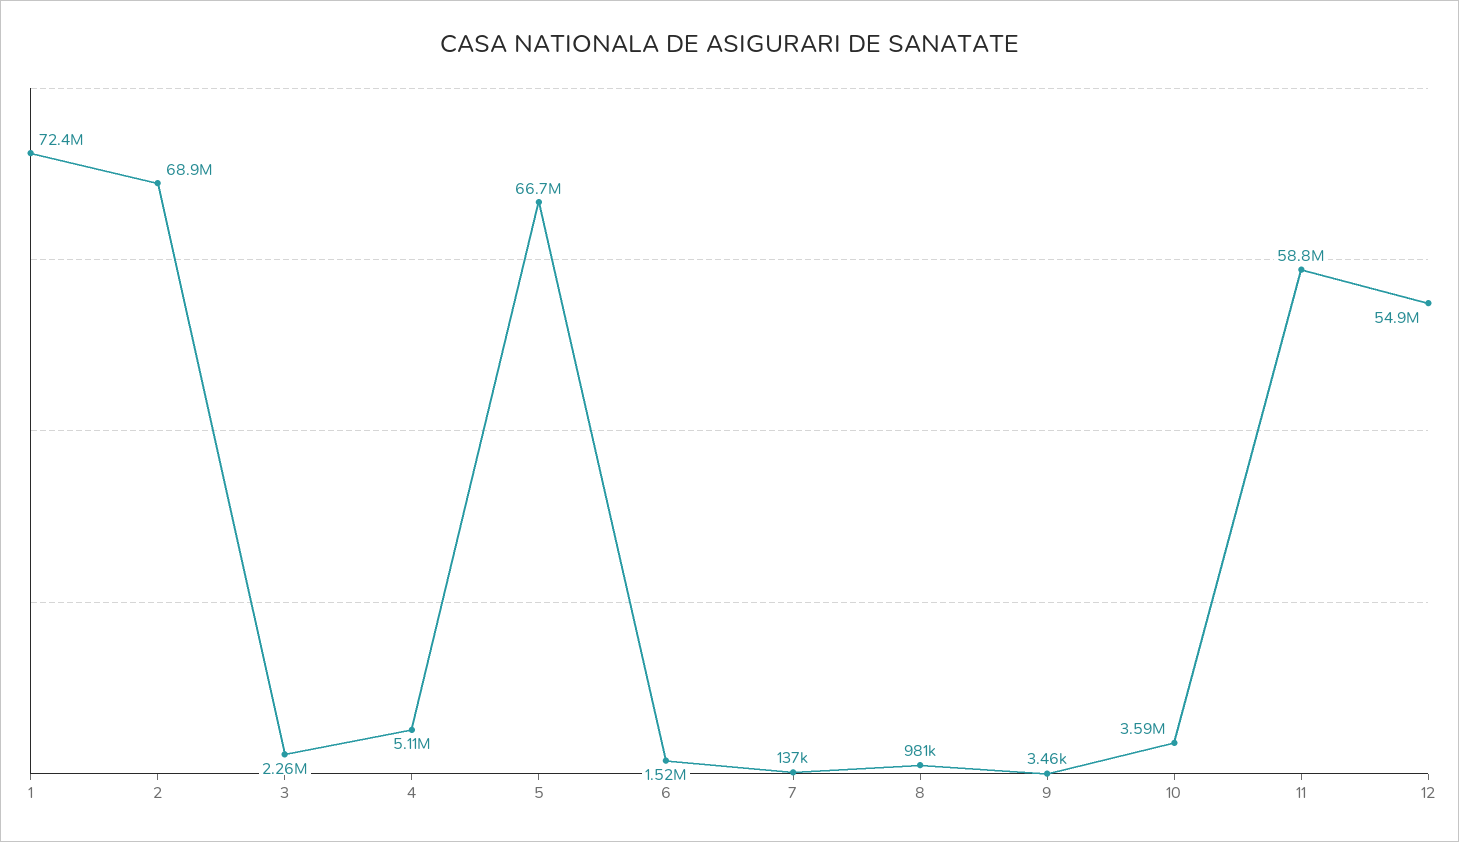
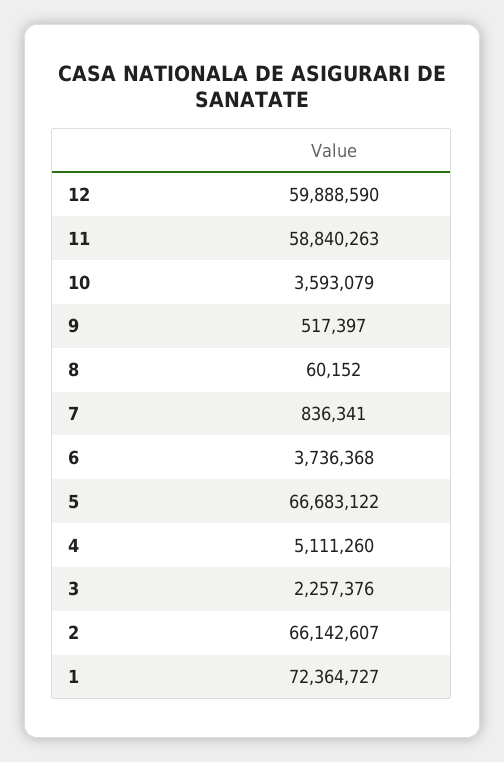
  {
    "1": 72364727,
-   "2": 68900000,
+   "2": 66142607,
    "3": 2257376,
    "4": 5111260,
    "5": 66683122,
-   "6": 1520000,
+   "6": 3736368,
-   "7": 137000,
+   "7": 836341,
-   "8": 981000,
+   "8": 60152,
-   "9": 3460,
+   "9": 517397,
    "10": 3593079,
    "11": 58840263,
-   "12": 54900000
+   "12": 59888590
  }

